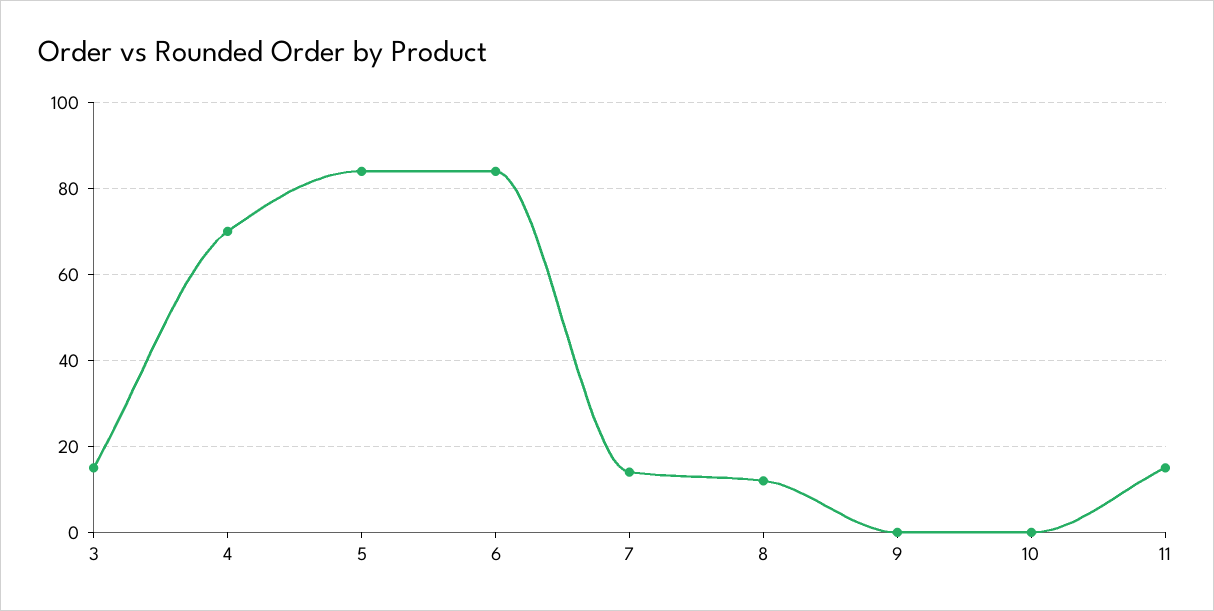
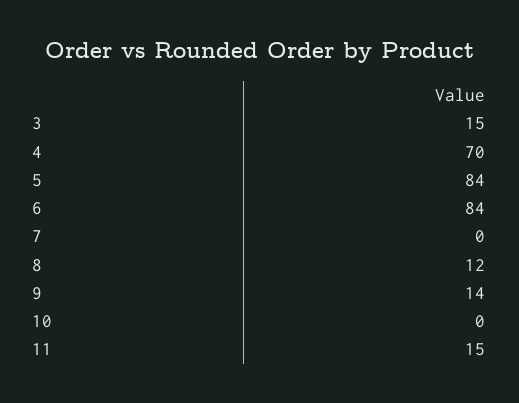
  {
    "3": 15,
    "4": 70,
    "5": 84,
    "6": 84,
-   "7": 15,
+   "7": 0,
    "8": 12,
-   "9": 0,
+   "9": 14,
    "10": 0,
    "11": 15
  }

